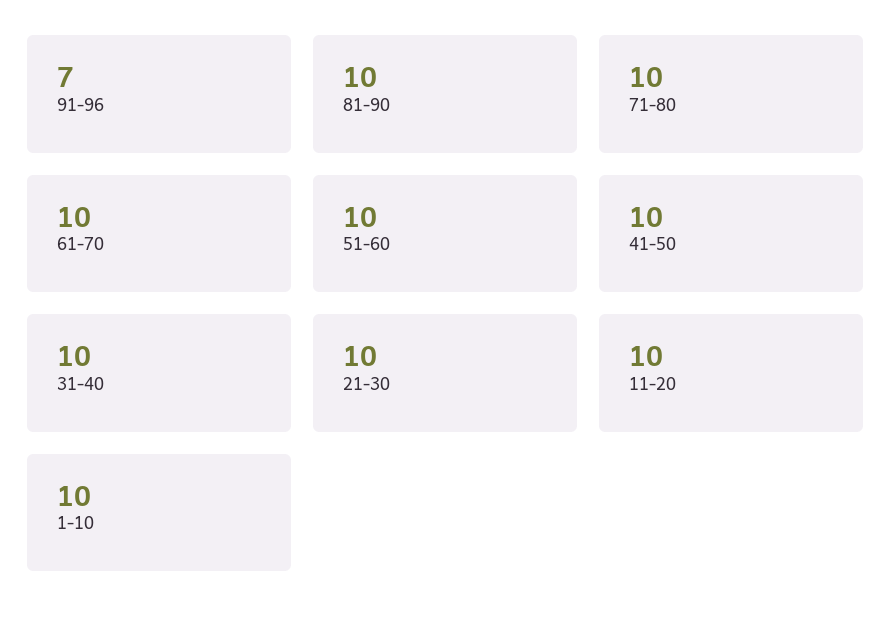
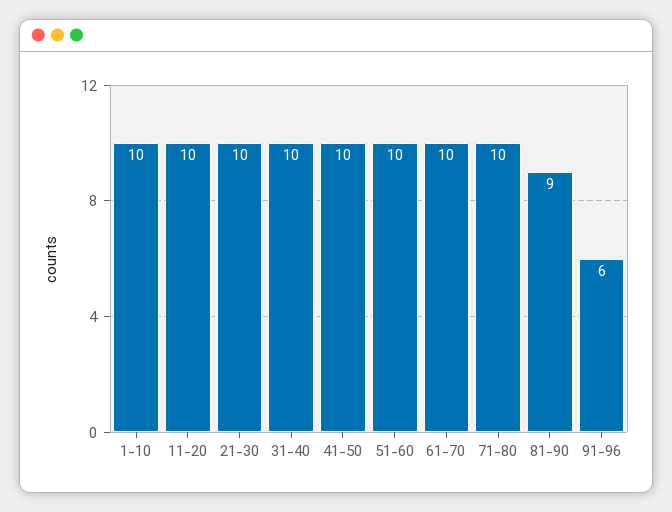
  {
-   "91-96": 7,
+   "91-96": 6,
-   "81-90": 10,
+   "81-90": 9,
    "71-80": 10,
    "61-70": 10,
    "51-60": 10,
    "41-50": 10,
    "31-40": 10,
    "21-30": 10,
    "11-20": 10,
    "1-10": 10
  }

